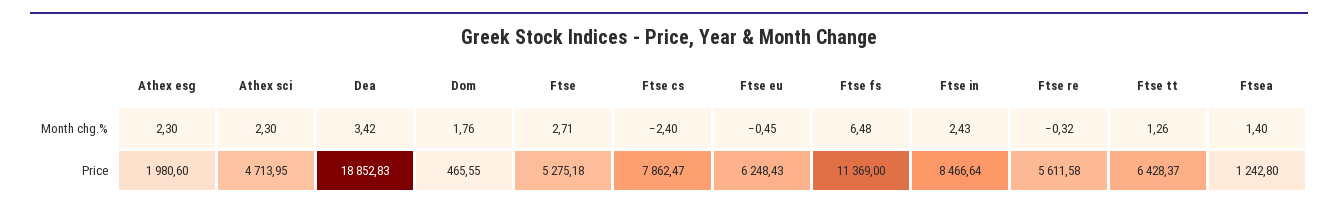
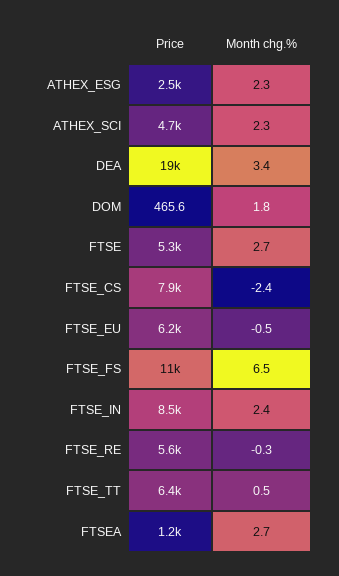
  {
    "Athex esg": {
      "Month chg.%": 2.3,
-     "Price": 1980.6
+     "Price": 2500
    },
    "Athex sci": {
      "Month chg.%": 2.3,
      "Price": 4713.95
    },
    "Dea": {
      "Month chg.%": 3.42,
      "Price": 18852.83
    },
    "Dom": {
      "Month chg.%": 1.76,
      "Price": 465.55
    },
    "Ftse": {
      "Month chg.%": 2.71,
      "Price": 5275.18
    },
    "Ftse cs": {
      "Month chg.%": -2.4,
      "Price": 7862.47
    },
    "Ftse eu": {
      "Month chg.%": -0.45,
      "Price": 6248.43
    },
    "Ftse fs": {
      "Month chg.%": 6.48,
      "Price": 11369
    },
    "Ftse in": {
      "Month chg.%": 2.43,
      "Price": 8466.64
    },
    "Ftse re": {
      "Month chg.%": -0.32,
      "Price": 5611.58
    },
    "Ftse tt": {
-     "Month chg.%": 1.26,
+     "Month chg.%": 0.5,
      "Price": 6428.37
    },
    "Ftsea": {
-     "Month chg.%": 1.4,
+     "Month chg.%": 2.7,
      "Price": 1242.8
    }
  }

